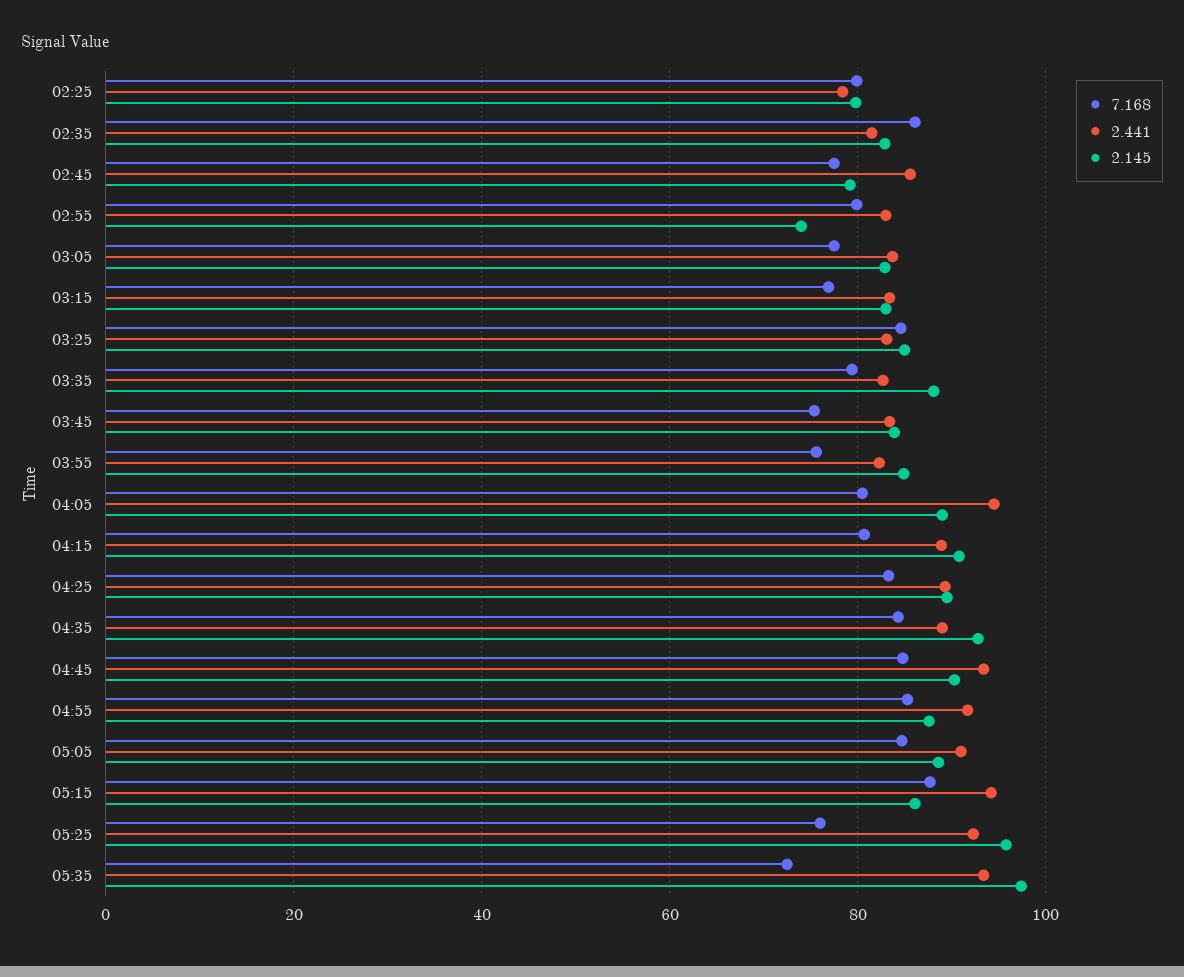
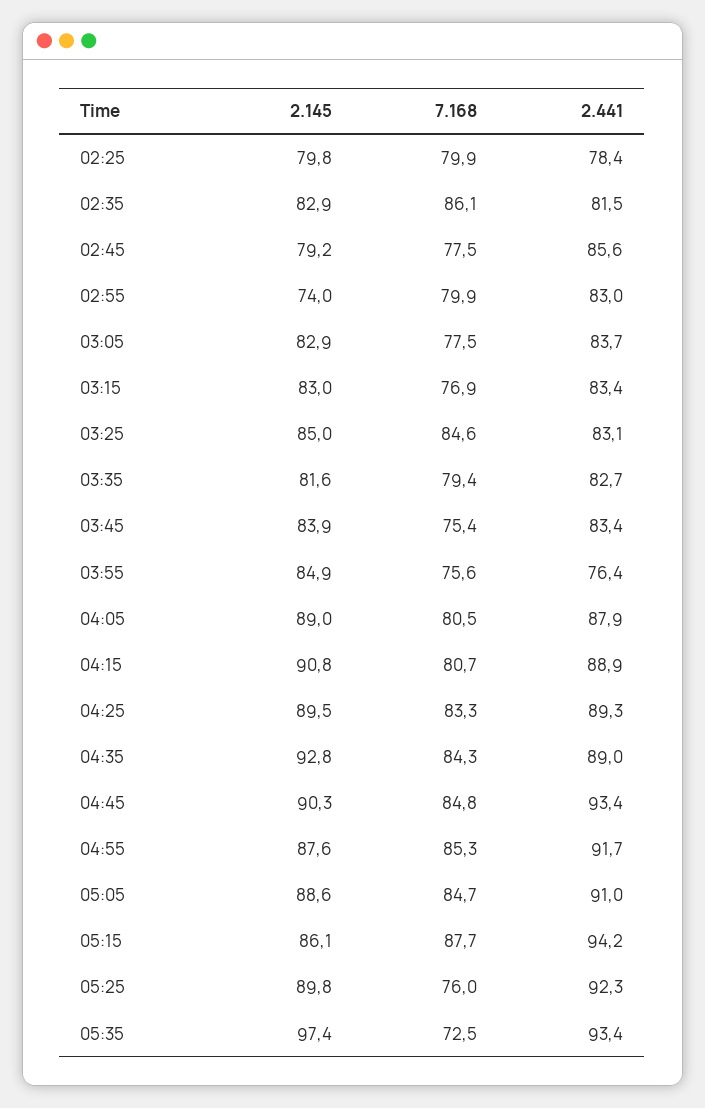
  {
    "7.168": {
      "02:25": 79.9,
      "02:35": 86.1,
      "02:45": 77.5,
      "02:55": 79.9,
      "03:05": 77.5,
      "03:15": 76.9,
      "03:25": 84.6,
      "03:35": 79.4,
      "03:45": 75.4,
      "03:55": 75.6,
      "04:05": 80.5,
      "04:15": 80.7,
      "04:25": 83.3,
      "04:35": 84.3,
      "04:45": 84.8,
      "04:55": 85.3,
      "05:05": 84.7,
      "05:15": 87.7,
      "05:25": 76,
      "05:35": 72.5
    },
    "2.441": {
      "02:25": 78.4,
      "02:35": 81.5,
      "02:45": 85.6,
      "02:55": 83,
      "03:05": 83.7,
      "03:15": 83.4,
      "03:25": 83.1,
      "03:35": 82.7,
      "03:45": 83.4,
-     "03:55": 82,
+     "03:55": 76.4,
-     "04:05": 94,
+     "04:05": 87.9,
      "04:15": 88.9,
      "04:25": 89.3,
      "04:35": 89,
      "04:45": 93.4,
      "04:55": 91.7,
      "05:05": 91,
      "05:15": 94.2,
      "05:25": 92.3,
      "05:35": 93.4
    },
    "2.145": {
      "02:25": 79.8,
      "02:35": 82.9,
      "02:45": 79.2,
      "02:55": 74,
      "03:05": 82.9,
      "03:15": 83,
      "03:25": 85,
-     "03:35": 88,
+     "03:35": 81.6,
      "03:45": 83.9,
      "03:55": 84.9,
      "04:05": 89,
      "04:15": 90.8,
      "04:25": 89.5,
      "04:35": 92.8,
      "04:45": 90.3,
      "04:55": 87.6,
      "05:05": 88.6,
      "05:15": 86.1,
-     "05:25": 96,
+     "05:25": 89.8,
      "05:35": 97.4
    }
  }

